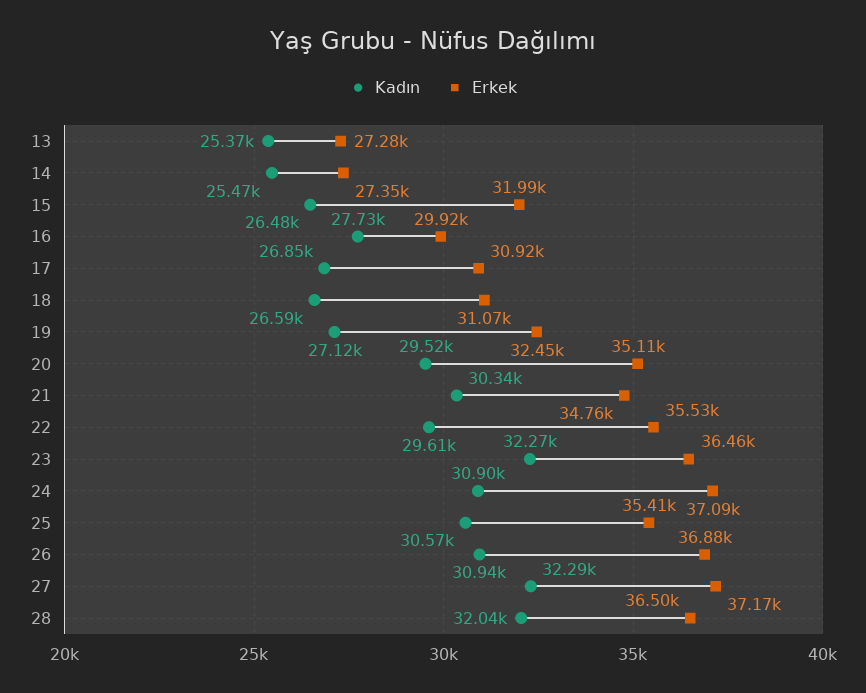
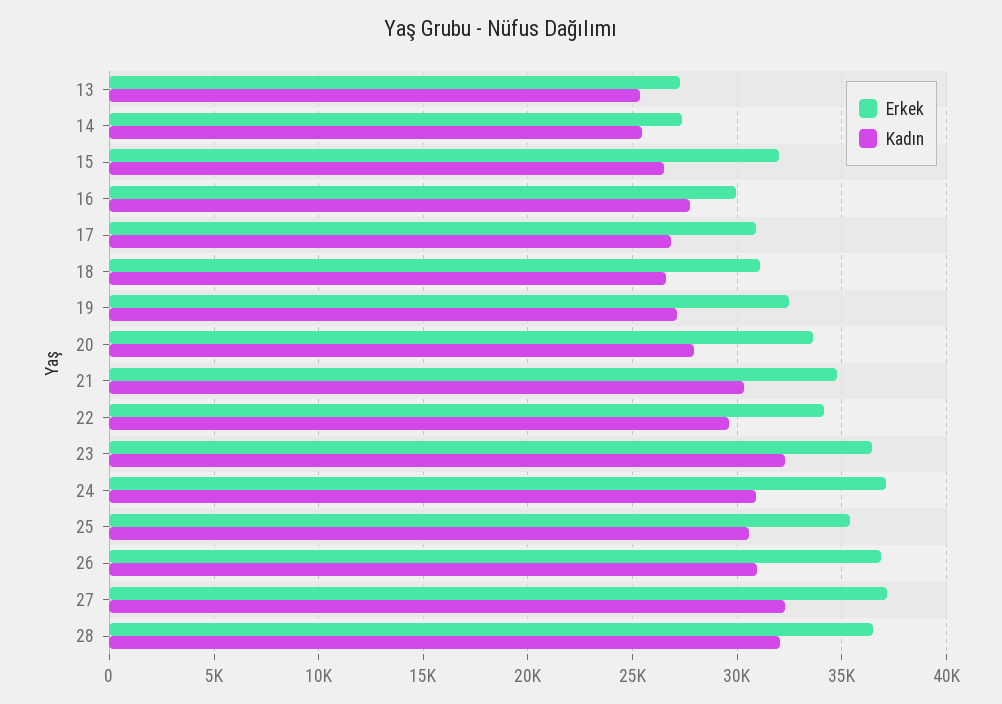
  {
    "Kadın": {
      "13": 25370,
      "14": 25470,
      "15": 26480,
      "16": 27730,
      "17": 26850,
      "18": 26590,
      "19": 27120,
-     "20": 29520,
+     "20": 28000,
      "21": 30340,
      "22": 29610,
      "23": 32270,
      "24": 30900,
      "25": 30570,
      "26": 30940,
      "27": 32290,
      "28": 32040
    },
    "Erkek": {
      "13": 27280,
      "14": 27350,
      "15": 31990,
      "16": 29920,
      "17": 30920,
      "18": 31070,
      "19": 32450,
-     "20": 35110,
+     "20": 33500,
      "21": 34760,
-     "22": 35530,
+     "22": 34000,
      "23": 36460,
      "24": 37090,
      "25": 35410,
      "26": 36880,
      "27": 37170,
      "28": 36500
    }
  }

